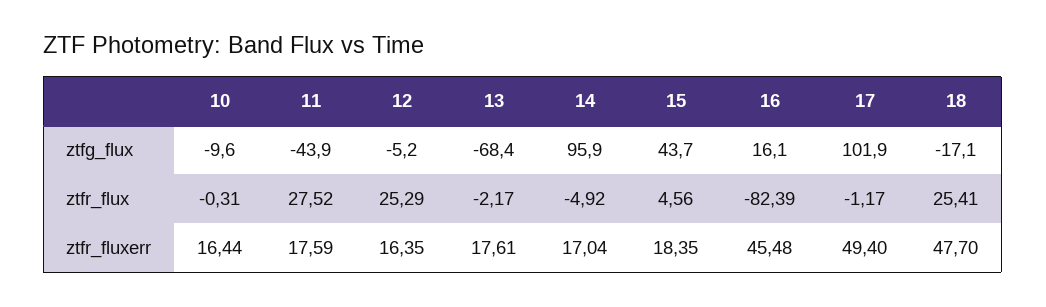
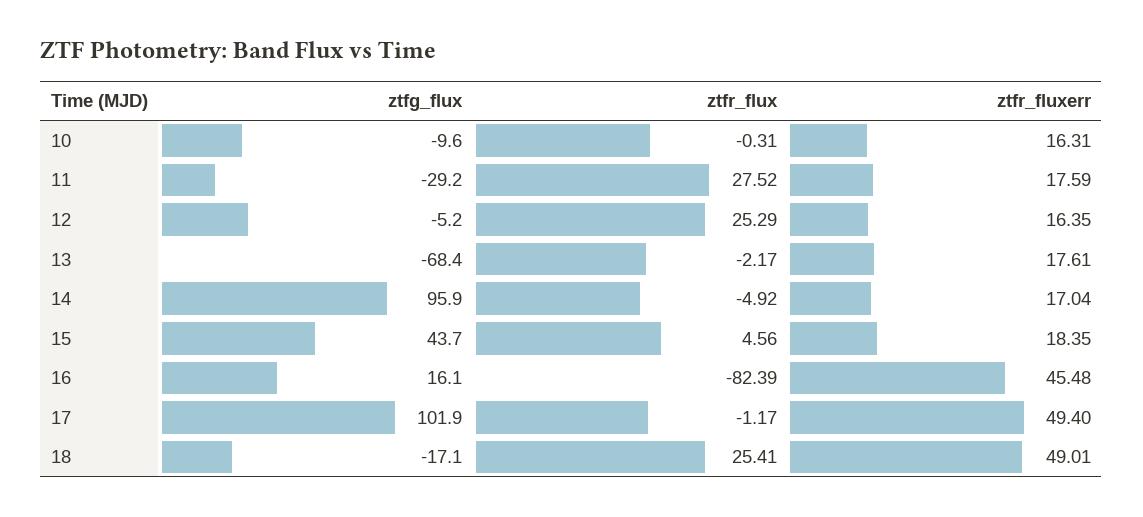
  {
    "10": {
      "ztfg_flux": -9.6,
      "ztfr_flux": -0.31,
-     "ztfr_fluxerr": 16.44
+     "ztfr_fluxerr": 16.31
    },
    "11": {
-     "ztfg_flux": -43.9,
+     "ztfg_flux": -29.2,
      "ztfr_flux": 27.52,
      "ztfr_fluxerr": 17.59
    },
    "12": {
      "ztfg_flux": -5.2,
      "ztfr_flux": 25.29,
      "ztfr_fluxerr": 16.35
    },
    "13": {
      "ztfg_flux": -68.4,
      "ztfr_flux": -2.17,
      "ztfr_fluxerr": 17.61
    },
    "14": {
      "ztfg_flux": 95.9,
      "ztfr_flux": -4.92,
      "ztfr_fluxerr": 17.04
    },
    "15": {
      "ztfg_flux": 43.7,
      "ztfr_flux": 4.56,
      "ztfr_fluxerr": 18.35
    },
    "16": {
      "ztfg_flux": 16.1,
      "ztfr_flux": -82.39,
      "ztfr_fluxerr": 45.48
    },
    "17": {
      "ztfg_flux": 101.9,
      "ztfr_flux": -1.17,
      "ztfr_fluxerr": 49.4
    },
    "18": {
      "ztfg_flux": -17.1,
      "ztfr_flux": 25.41,
-     "ztfr_fluxerr": 47.7
+     "ztfr_fluxerr": 49.01
    }
  }

